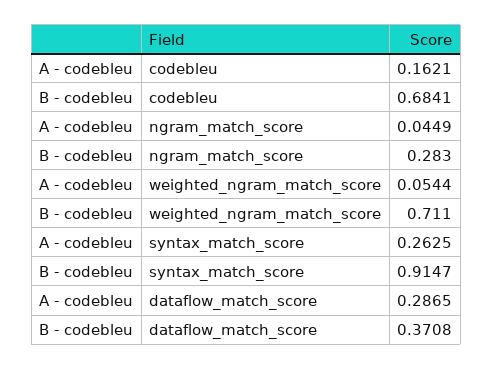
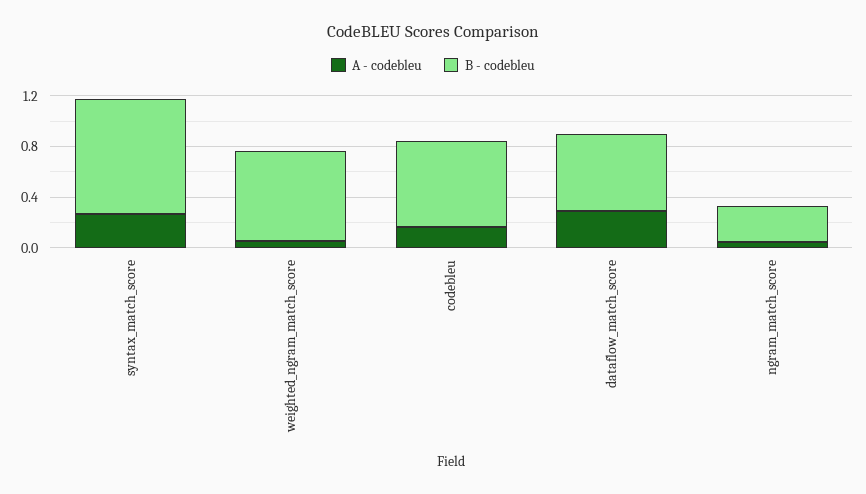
  {
    "A - codebleu": {
      "codebleu": 0.1621,
      "ngram_match_score": 0.0449,
      "weighted_ngram_match_score": 0.0544,
      "syntax_match_score": 0.2625,
      "dataflow_match_score": 0.2865
    },
    "B - codebleu": {
      "codebleu": 0.6841,
      "ngram_match_score": 0.283,
      "weighted_ngram_match_score": 0.711,
      "syntax_match_score": 0.9147,
-     "dataflow_match_score": 0.3708
+     "dataflow_match_score": 0.6
    }
  }

